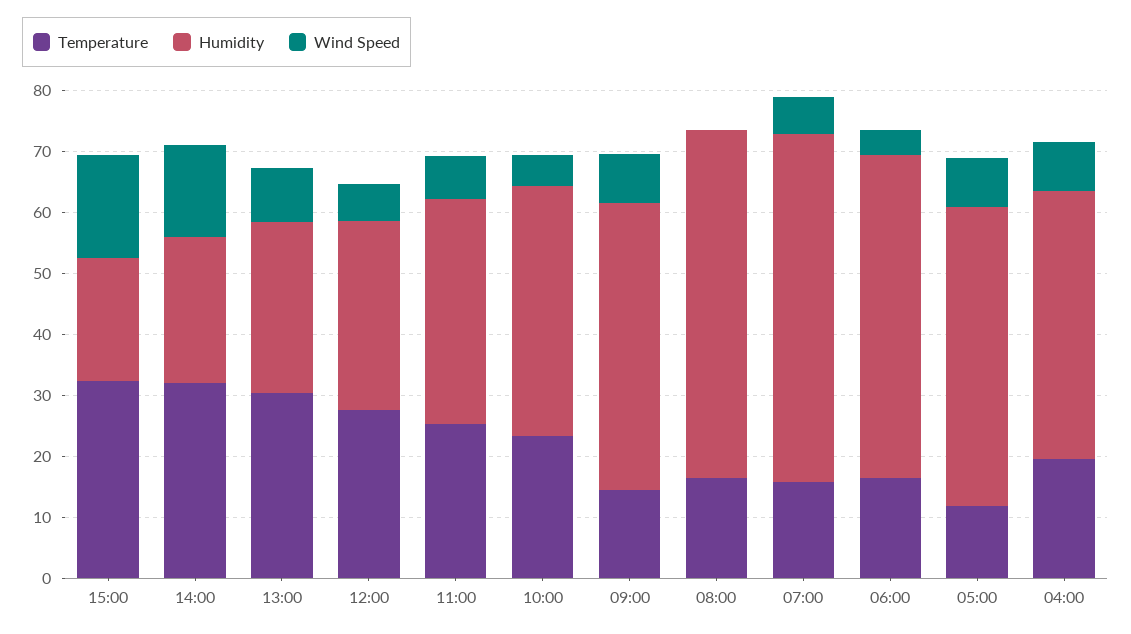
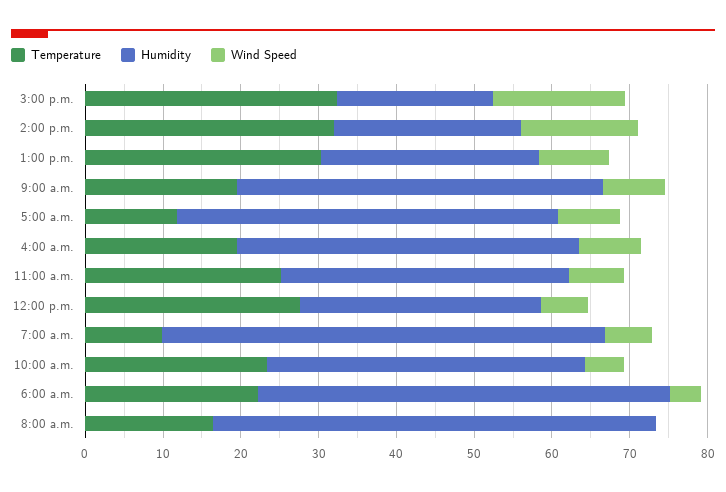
  {
    "Temperature": {
      "15:00": 32,
      "14:00": 32,
      "13:00": 30,
      "12:00": 28,
      "11:00": 26,
      "10:00": 24,
-     "09:00": 14,
+     "09:00": 20,
      "08:00": 16,
-     "07:00": 16,
+     "07:00": 10,
-     "06:00": 16,
+     "06:00": 22,
      "05:00": 12,
      "04:00": 20
    },
    "Humidity": {
      "15:00": 20,
      "14:00": 24,
      "13:00": 28,
      "12:00": 32,
      "11:00": 38,
      "10:00": 42,
      "09:00": 48,
      "08:00": 58,
      "07:00": 58,
      "06:00": 54,
      "05:00": 50,
      "04:00": 44
    },
    "Wind Speed": {
      "15:00": 18,
      "14:00": 16,
      "13:00": 10,
      "12:00": 6,
      "11:00": 8,
      "10:00": 6,
      "09:00": 8,
      "08:00": 0,
      "07:00": 6,
      "06:00": 4,
      "05:00": 8,
      "04:00": 8
    }
  }

